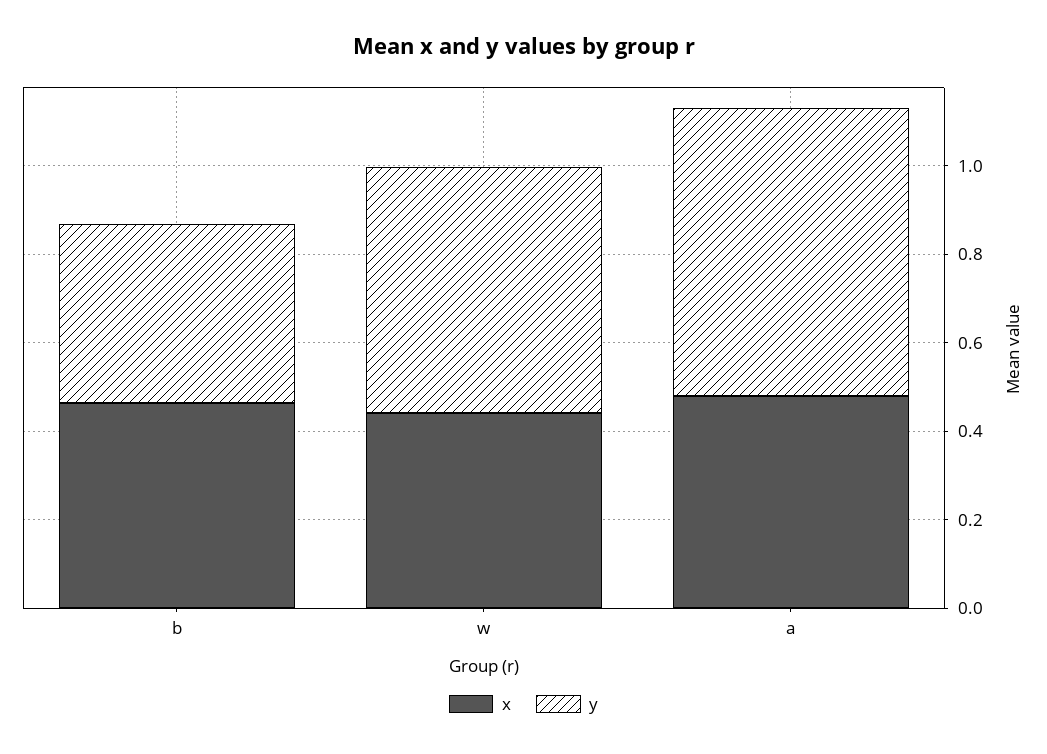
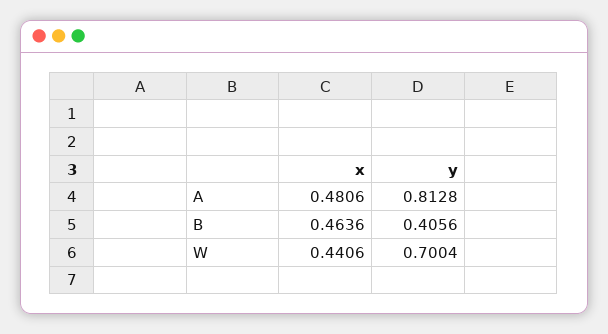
  {
    "x": {
      "b": 0.4636,
      "w": 0.4406,
      "a": 0.4806
    },
    "y": {
      "b": 0.4056,
-     "w": 0.55,
+     "w": 0.7004,
-     "a": 0.65
+     "a": 0.8128
    }
  }

